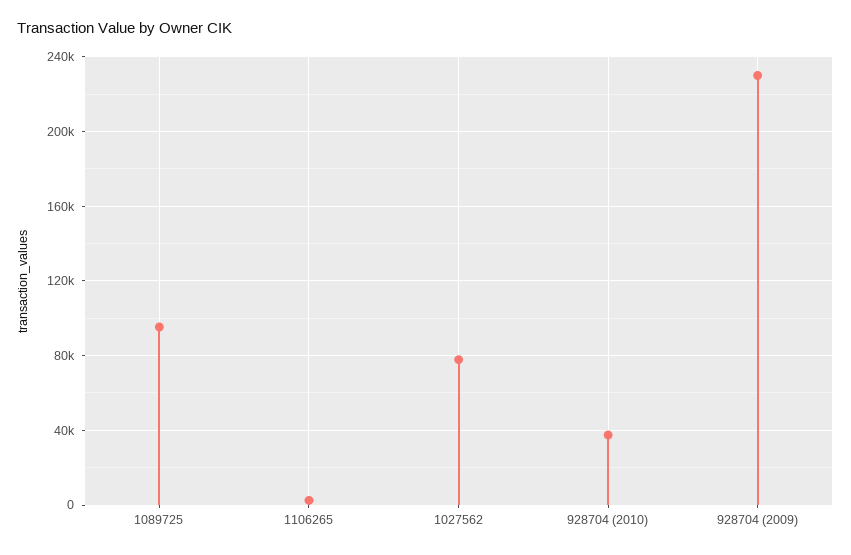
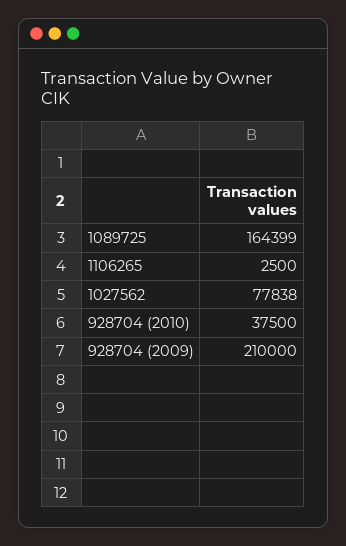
  {
-   "1089725": 95000,
+   "1089725": 164399,
    "1106265": 2500,
    "1027562": 77838,
    "928704 (2010)": 37500,
-   "928704 (2009)": 230000
+   "928704 (2009)": 210000
  }

